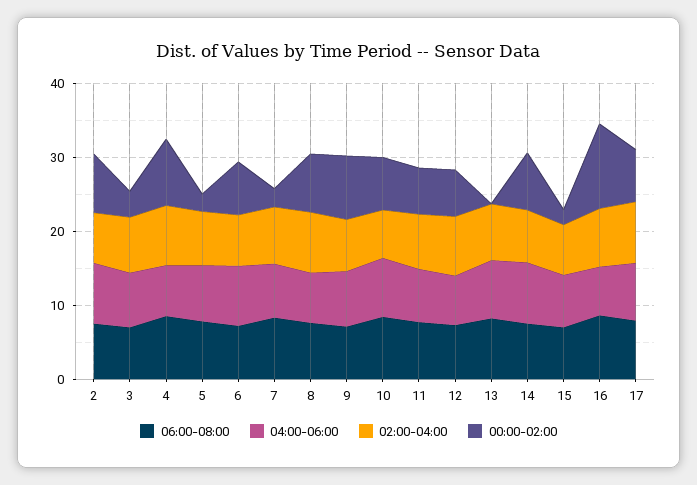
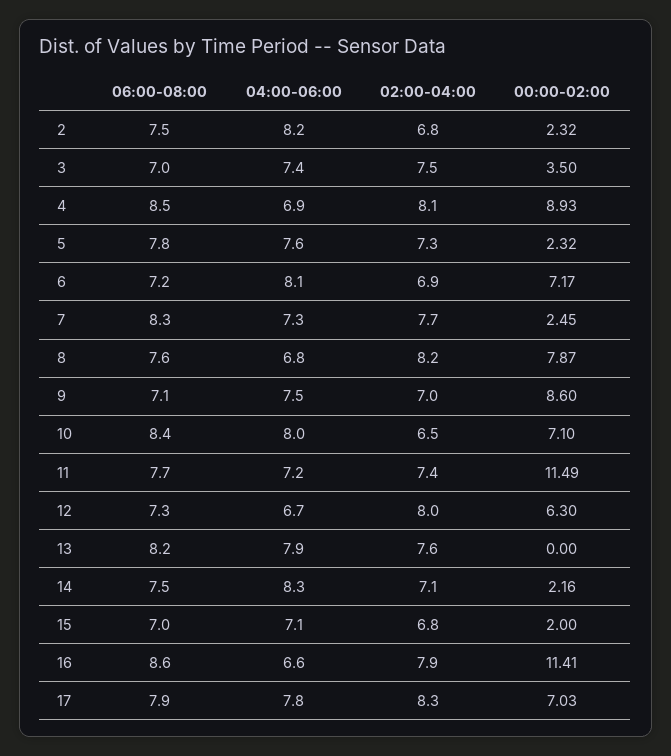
  {
    "06:00-08:00": {
      "2": 7.5,
      "3": 7,
      "4": 8.5,
      "5": 7.8,
      "6": 7.2,
      "7": 8.3,
      "8": 7.6,
      "9": 7.1,
      "10": 8.4,
      "11": 7.7,
      "12": 7.3,
      "13": 8.2,
      "14": 7.5,
      "15": 7,
      "16": 8.6,
      "17": 7.9
    },
    "04:00-06:00": {
      "2": 8.2,
      "3": 7.4,
      "4": 6.9,
      "5": 7.6,
      "6": 8.1,
      "7": 7.3,
      "8": 6.8,
      "9": 7.5,
      "10": 8,
      "11": 7.2,
      "12": 6.7,
      "13": 7.9,
      "14": 8.3,
      "15": 7.1,
      "16": 6.6,
      "17": 7.8
    },
    "02:00-04:00": {
      "2": 6.8,
      "3": 7.5,
      "4": 8.1,
      "5": 7.3,
      "6": 6.9,
      "7": 7.7,
      "8": 8.2,
      "9": 7,
      "10": 6.5,
      "11": 7.4,
      "12": 8,
      "13": 7.6,
      "14": 7.1,
      "15": 6.8,
      "16": 7.9,
      "17": 8.3
    },
    "00:00-02:00": {
-     "2": 8,
+     "2": 2.32,
      "3": 3.5,
      "4": 8.93,
      "5": 2.32,
      "6": 7.17,
      "7": 2.45,
      "8": 7.87,
      "9": 8.6,
      "10": 7.1,
-     "11": 6,
+     "11": 11.49,
      "12": 6.3,
      "13": 0,
-     "14": 8,
+     "14": 2.16,
      "15": 2,
      "16": 11.41,
      "17": 7.03
    }
  }

